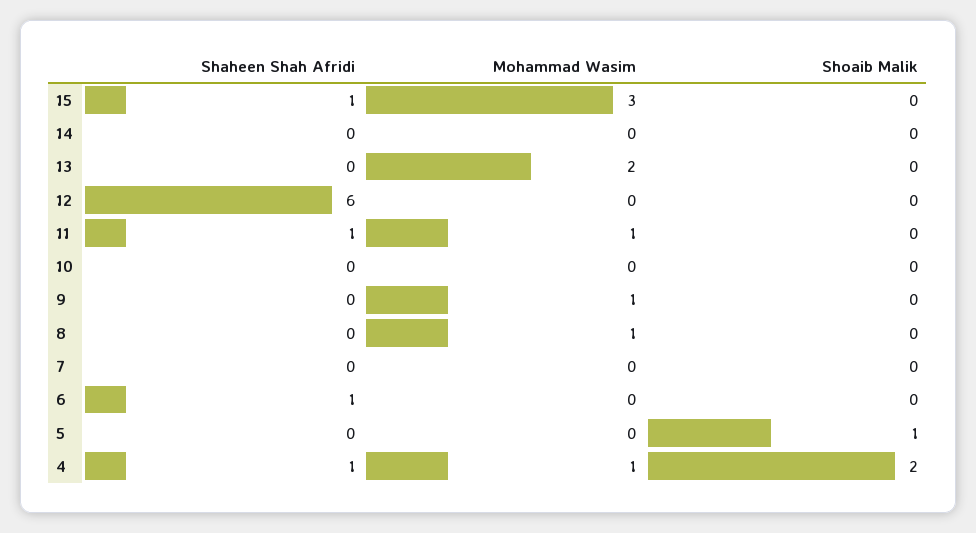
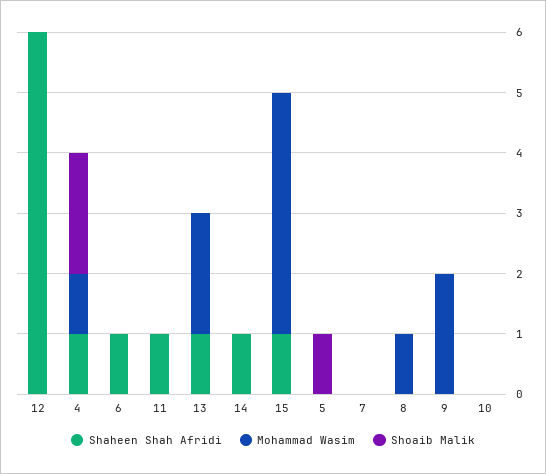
  {
    "Shaheen Shah Afridi": {
      "15": 1,
-     "14": 0,
+     "14": 1,
-     "13": 0,
+     "13": 1,
      "12": 6,
      "11": 1,
      "10": 0,
      "9": 0,
      "8": 0,
      "7": 0,
      "6": 1,
      "5": 0,
      "4": 1
    },
    "Mohammad Wasim": {
-     "15": 3,
+     "15": 4,
      "14": 0,
      "13": 2,
      "12": 0,
-     "11": 1,
+     "11": 0,
      "10": 0,
-     "9": 1,
+     "9": 2,
      "8": 1,
      "7": 0,
      "6": 0,
      "5": 0,
      "4": 1
    },
    "Shoaib Malik": {
      "15": 0,
      "14": 0,
      "13": 0,
      "12": 0,
      "11": 0,
      "10": 0,
      "9": 0,
      "8": 0,
      "7": 0,
      "6": 0,
      "5": 1,
      "4": 2
    }
  }

